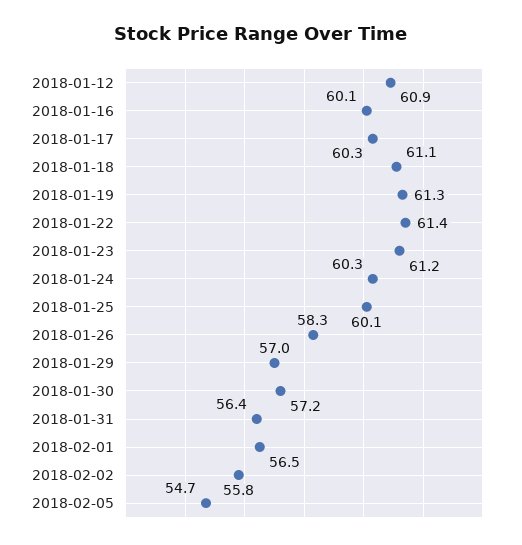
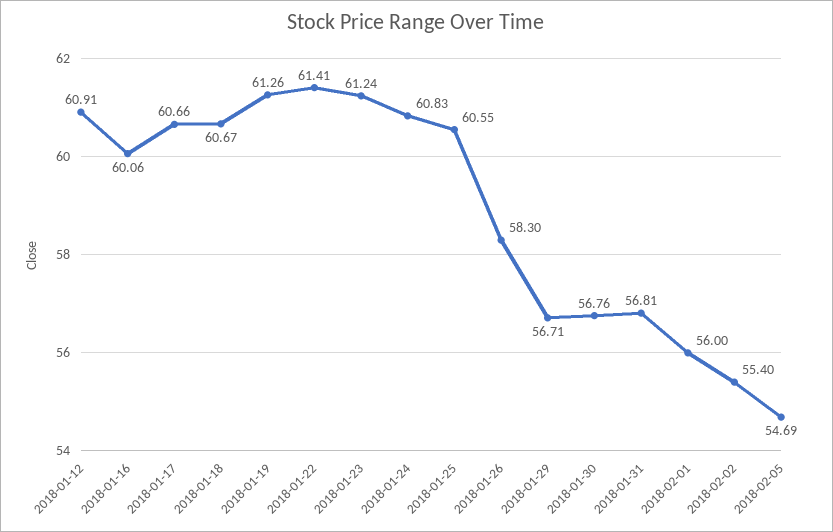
  {
    "2018-01-12": 60.91,
    "2018-01-16": 60.06,
-   "2018-01-17": 60.3,
+   "2018-01-17": 60.66,
-   "2018-01-18": 61.1,
+   "2018-01-18": 60.67,
    "2018-01-19": 61.26,
    "2018-01-22": 61.41,
    "2018-01-23": 61.24,
-   "2018-01-24": 60.3,
+   "2018-01-24": 60.83,
-   "2018-01-25": 60.1,
+   "2018-01-25": 60.55,
    "2018-01-26": 58.3,
-   "2018-01-29": 57,
+   "2018-01-29": 56.71,
-   "2018-01-30": 57.2,
+   "2018-01-30": 56.76,
-   "2018-01-31": 56.4,
+   "2018-01-31": 56.81,
-   "2018-02-01": 56.5,
+   "2018-02-01": 56,
-   "2018-02-02": 55.8,
+   "2018-02-02": 55.4,
    "2018-02-05": 54.69
  }

